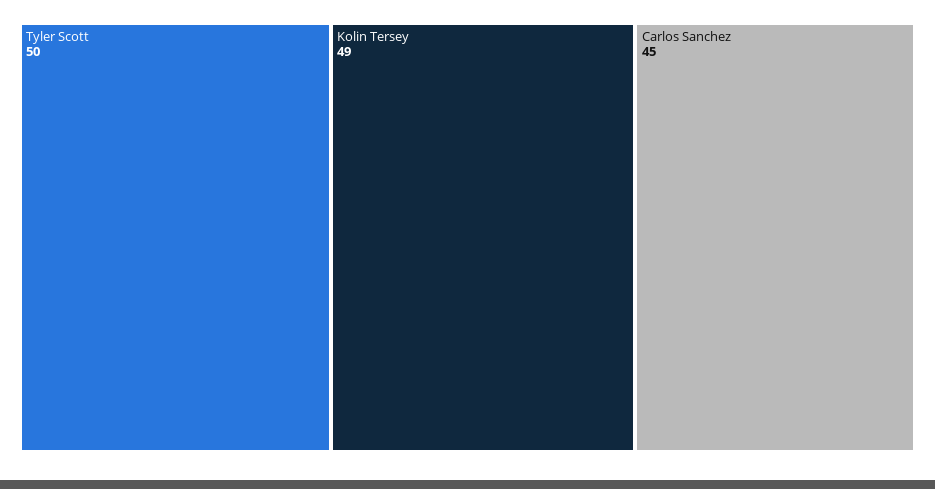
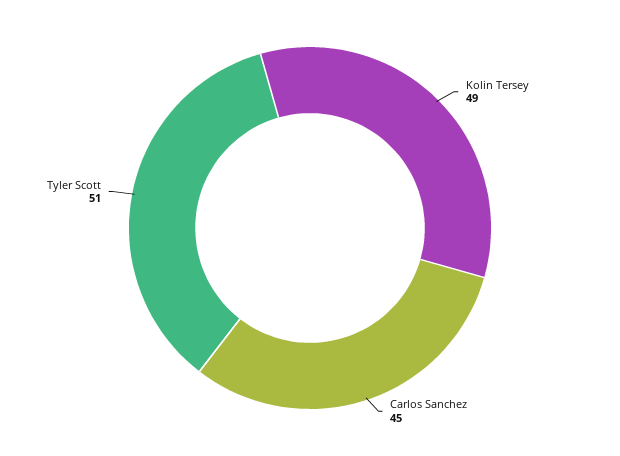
  {
-   "Tyler Scott": 50,
+   "Tyler Scott": 51,
    "Kolin Tersey": 49,
    "Carlos Sanchez": 45
  }

